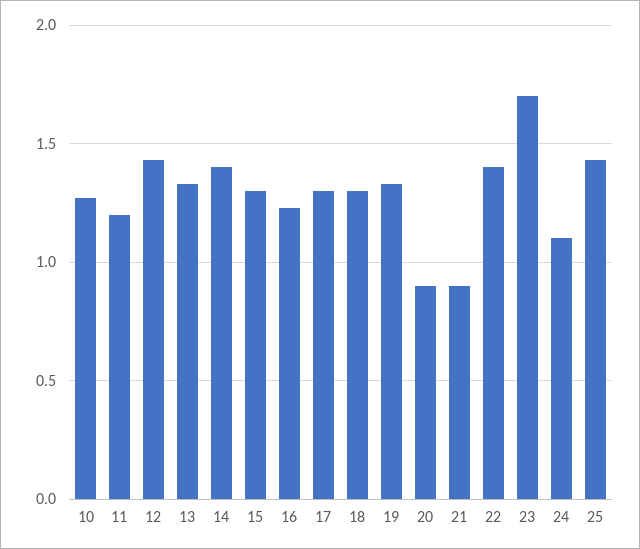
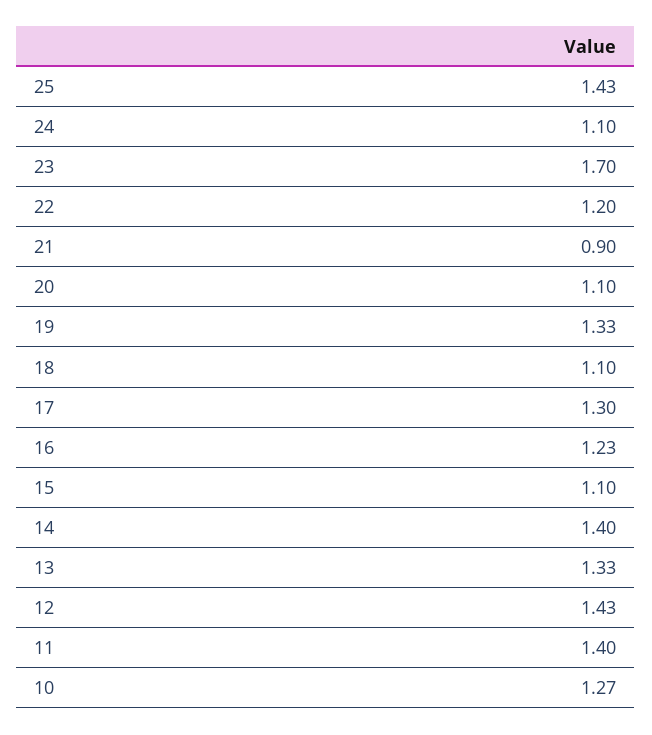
  {
    "10": 1.27,
-   "11": 1.2,
+   "11": 1.4,
    "12": 1.43,
    "13": 1.33,
    "14": 1.4,
-   "15": 1.3,
+   "15": 1.1,
    "16": 1.23,
    "17": 1.3,
-   "18": 1.3,
+   "18": 1.1,
    "19": 1.33,
-   "20": 0.9,
+   "20": 1.1,
    "21": 0.9,
-   "22": 1.4,
+   "22": 1.2,
    "23": 1.7,
    "24": 1.1,
    "25": 1.43
  }

